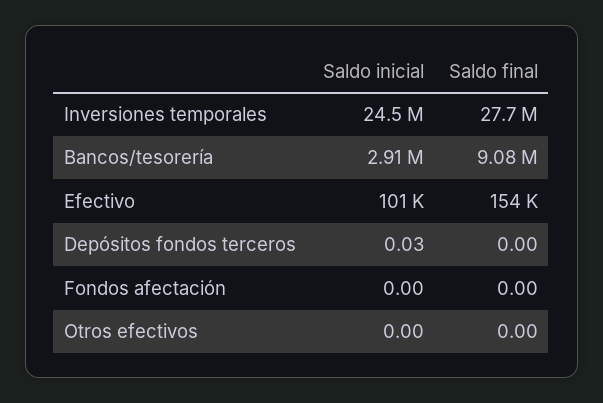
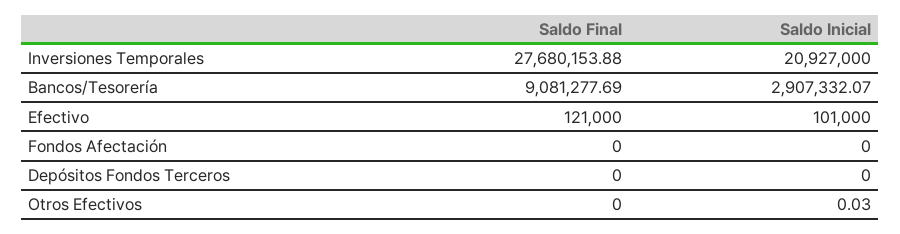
  {
    "Saldo inicial": {
-     "Inversiones temporales": 24500000,
+     "Inversiones temporales": 20927000,
      "Bancos/tesorería": 2907332.07,
      "Efectivo": 101000,
-     "Depósitos fondos terceros": 0.03,
+     "Depósitos fondos terceros": 0,
      "Fondos afectación": 0,
-     "Otros efectivos": 0
+     "Otros efectivos": 0.03
    },
    "Saldo final": {
      "Inversiones temporales": 27680153.88,
      "Bancos/tesorería": 9081277.69,
-     "Efectivo": 154000,
+     "Efectivo": 121000,
      "Depósitos fondos terceros": 0,
      "Fondos afectación": 0,
      "Otros efectivos": 0
    }
  }

